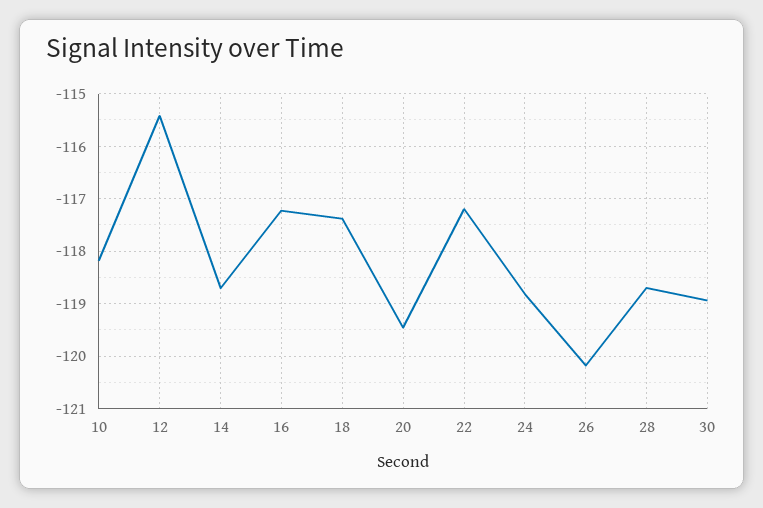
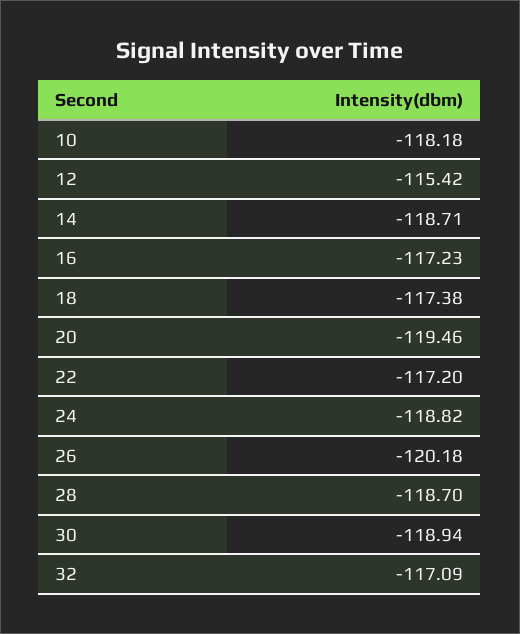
  {
    "10": -118.18,
    "12": -115.42,
    "14": -118.71,
    "16": -117.23,
    "18": -117.38,
    "20": -119.46,
    "22": -117.2,
    "24": -118.82,
    "26": -120.18,
    "28": -118.7,
-   "30": -118.94
+   "30": -118.94,
+   "32": -117.09
  }

